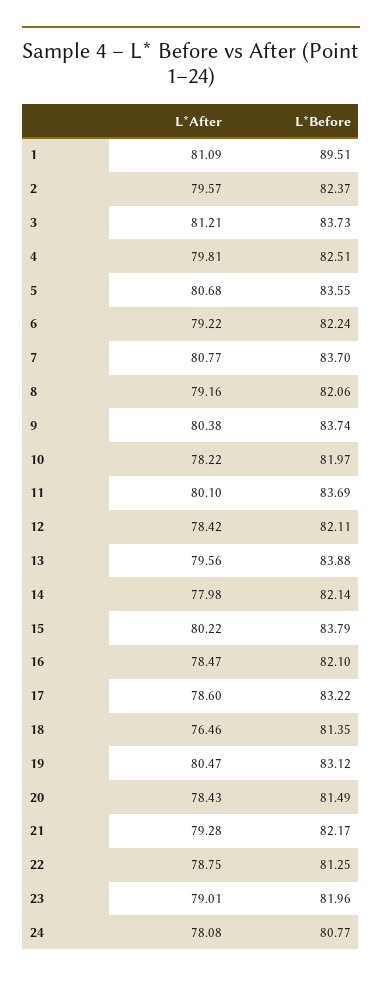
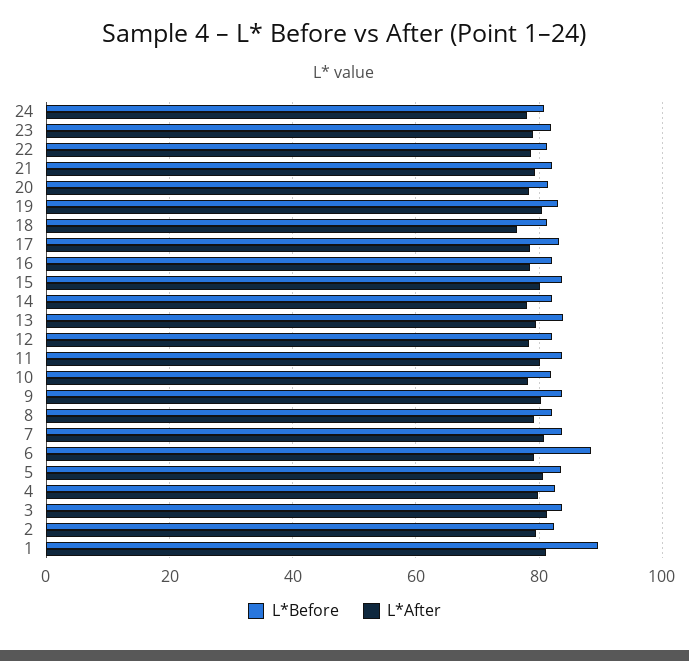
  {
    "L*After": {
      "1": 81.09,
      "2": 79.57,
      "3": 81.21,
      "4": 79.81,
      "5": 80.68,
      "6": 79.22,
      "7": 80.77,
      "8": 79.16,
      "9": 80.38,
      "10": 78.22,
      "11": 80.1,
      "12": 78.42,
      "13": 79.56,
      "14": 77.98,
      "15": 80.22,
      "16": 78.47,
      "17": 78.6,
      "18": 76.46,
      "19": 80.47,
      "20": 78.43,
      "21": 79.28,
      "22": 78.75,
      "23": 79.01,
      "24": 78.08
    },
    "L*Before": {
      "1": 89.51,
      "2": 82.37,
      "3": 83.73,
      "4": 82.51,
      "5": 83.55,
-     "6": 82.24,
+     "6": 88,
      "7": 83.7,
      "8": 82.06,
      "9": 83.74,
      "10": 81.97,
      "11": 83.69,
      "12": 82.11,
      "13": 83.88,
      "14": 82.14,
      "15": 83.79,
      "16": 82.1,
      "17": 83.22,
      "18": 81.35,
      "19": 83.12,
      "20": 81.49,
      "21": 82.17,
      "22": 81.25,
      "23": 81.96,
      "24": 80.77
    }
  }

